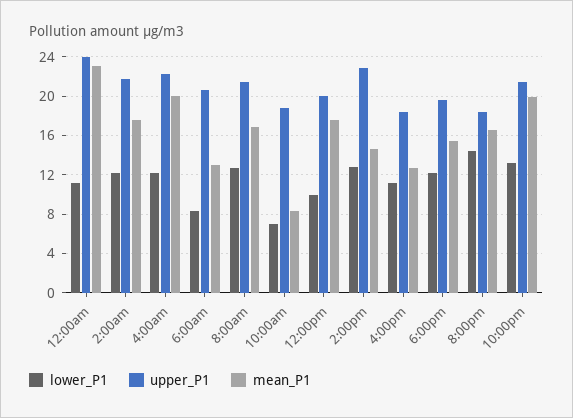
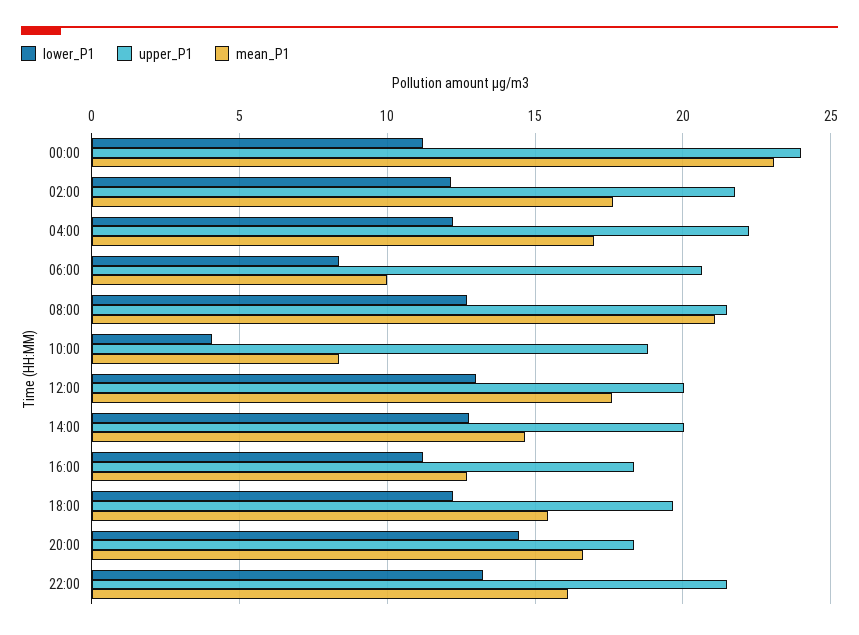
  {
    "lower_P1": {
      "12:00am": 11,
      "2:00am": 12,
      "4:00am": 12,
      "6:00am": 8.5,
      "8:00am": 12.5,
-     "10:00am": 7,
+     "10:00am": 4,
-     "12:00pm": 10,
+     "12:00pm": 13,
      "2:00pm": 13,
      "4:00pm": 11,
      "6:00pm": 12,
      "8:00pm": 14.5,
      "10:00pm": 13
    },
    "upper_P1": {
      "12:00am": 24,
      "2:00am": 22,
      "4:00am": 22,
      "6:00am": 20.5,
      "8:00am": 21.5,
      "10:00am": 19,
      "12:00pm": 20,
-     "2:00pm": 23,
+     "2:00pm": 20,
      "4:00pm": 18.5,
      "6:00pm": 19.5,
      "8:00pm": 18.5,
      "10:00pm": 21.5
    },
    "mean_P1": {
      "12:00am": 23,
      "2:00am": 17.5,
-     "4:00am": 20,
+     "4:00am": 17,
-     "6:00am": 13,
+     "6:00am": 10,
-     "8:00am": 17,
+     "8:00am": 21,
      "10:00am": 8.5,
      "12:00pm": 17.5,
      "2:00pm": 14.5,
      "4:00pm": 12.5,
      "6:00pm": 15.5,
      "8:00pm": 16.5,
-     "10:00pm": 20
+     "10:00pm": 16
    }
  }

